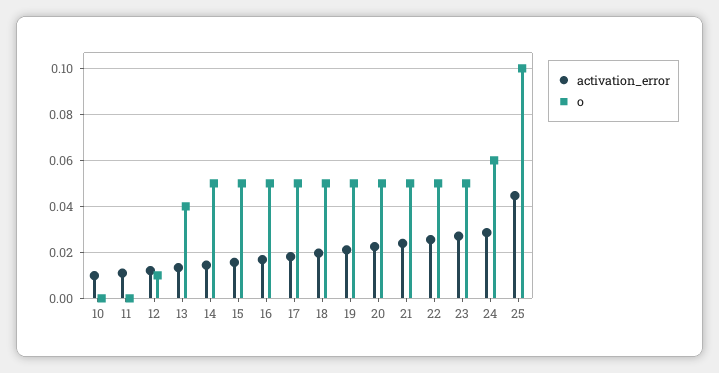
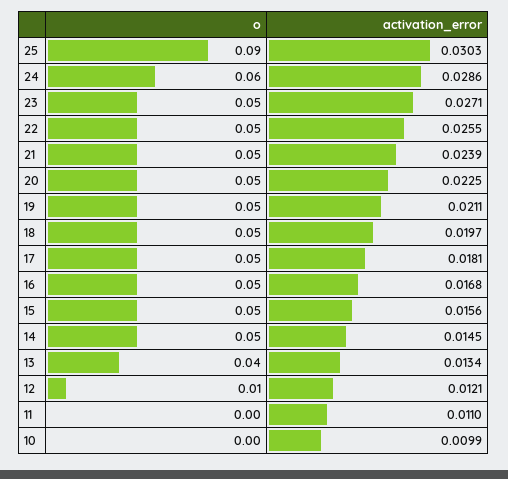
  {
    "activation_error": {
      "10": 0.0099,
      "11": 0.011,
      "12": 0.0121,
      "13": 0.0134,
      "14": 0.0145,
      "15": 0.0156,
      "16": 0.0168,
      "17": 0.0181,
      "18": 0.0197,
      "19": 0.0211,
      "20": 0.0225,
      "21": 0.0239,
      "22": 0.0255,
      "23": 0.0271,
      "24": 0.0286,
-     "25": 0.045
+     "25": 0.0303
    },
    "o": {
      "10": 0,
      "11": 0,
      "12": 0.01,
      "13": 0.04,
      "14": 0.05,
      "15": 0.05,
      "16": 0.05,
      "17": 0.05,
      "18": 0.05,
      "19": 0.05,
      "20": 0.05,
      "21": 0.05,
      "22": 0.05,
      "23": 0.05,
      "24": 0.06,
-     "25": 0.1
+     "25": 0.09
    }
  }

